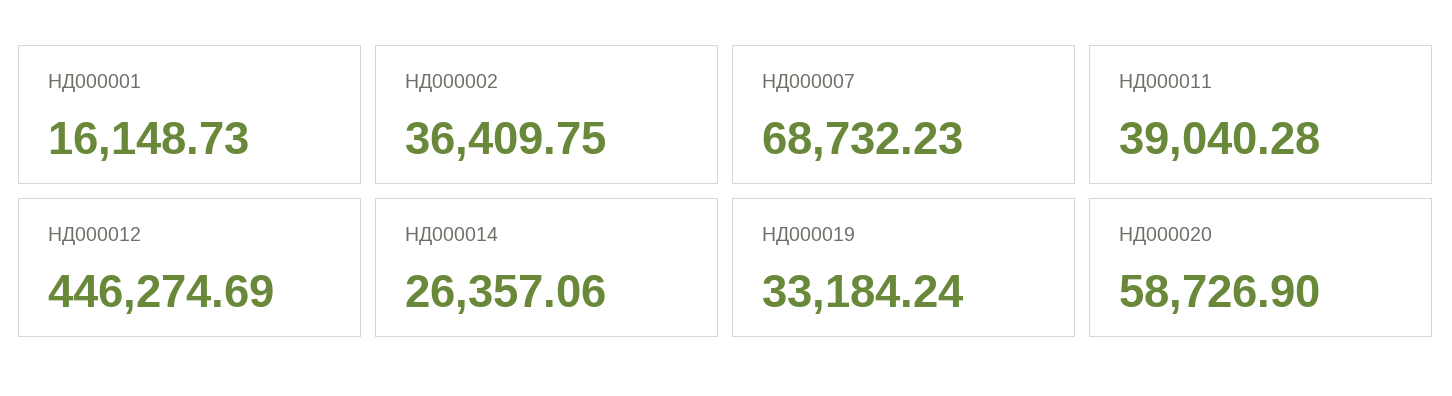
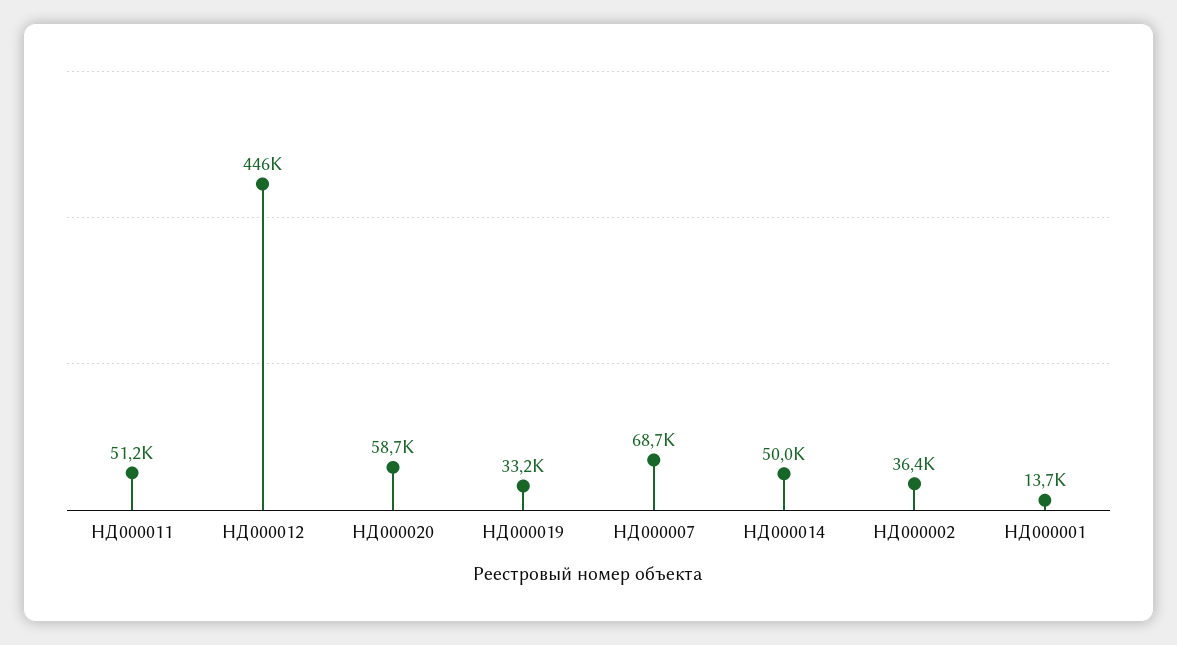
  {
-   "НД000001": 16148.73,
+   "НД000001": 13700,
    "НД000002": 36409.75,
    "НД000007": 68732.23,
-   "НД000011": 39040.28,
+   "НД000011": 51200,
    "НД000012": 446274.69,
-   "НД000014": 26357.06,
+   "НД000014": 50000,
    "НД000019": 33184.24,
    "НД000020": 58726.9
  }

